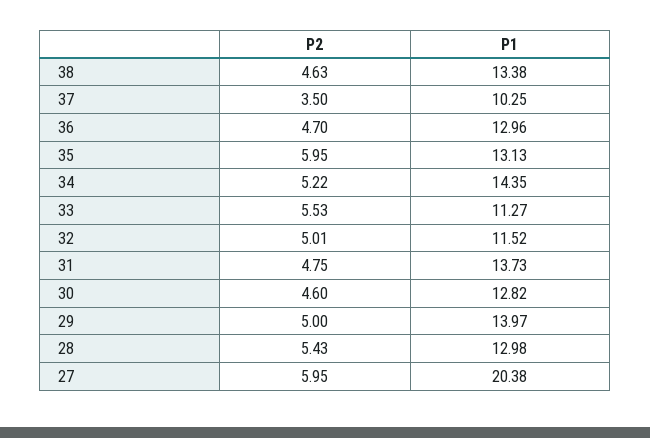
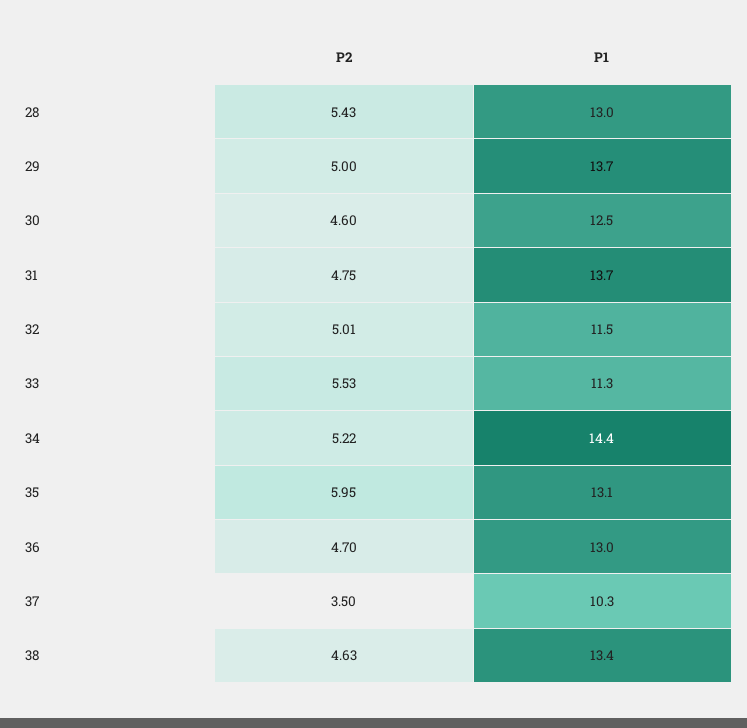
  {
    "P2": {
      "38": 4.63,
      "37": 3.5,
      "36": 4.7,
      "35": 5.95,
      "34": 5.22,
      "33": 5.53,
      "32": 5.01,
      "31": 4.75,
      "30": 4.6,
      "29": 5,
-     "28": 5.43,
+     "28": 5.43
-     "27": 5.95
    },
    "P1": {
      "38": 13.38,
      "37": 10.25,
      "36": 12.96,
      "35": 13.13,
      "34": 14.35,
      "33": 11.27,
      "32": 11.52,
      "31": 13.73,
-     "30": 12.82,
+     "30": 12.5,
-     "29": 13.97,
+     "29": 13.7,
-     "28": 12.98,
+     "28": 12.98
-     "27": 20.38
    }
  }

